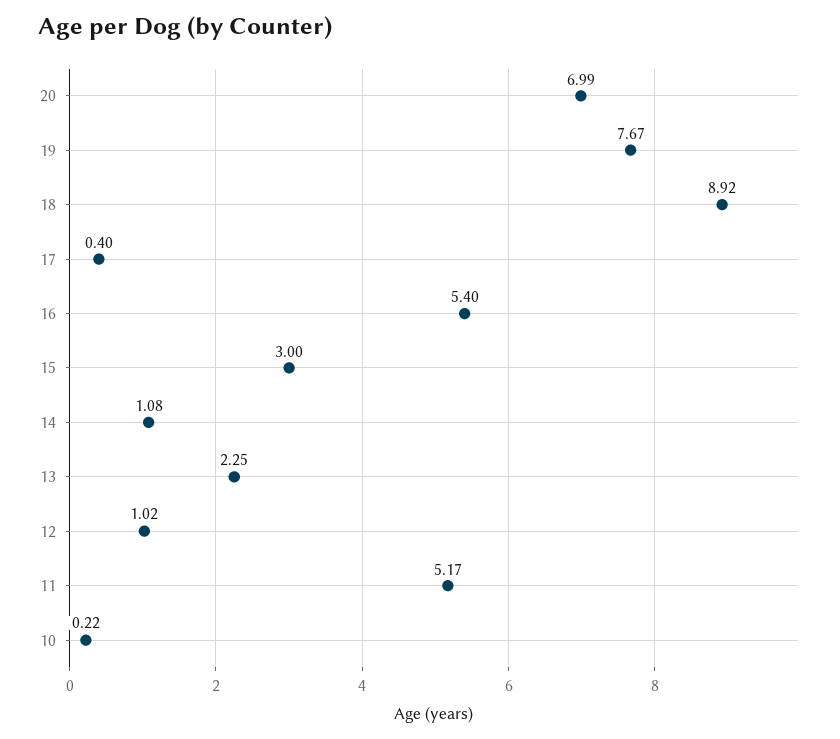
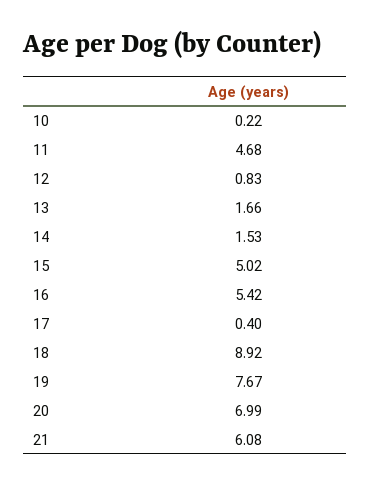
  {
    "20": 6.99,
    "19": 7.67,
    "18": 8.92,
    "17": 0.4,
-   "16": 5.4,
+   "16": 5.42,
-   "15": 3,
+   "15": 5.02,
-   "14": 1.08,
+   "14": 1.53,
-   "13": 2.25,
+   "13": 1.66,
-   "12": 1.02,
+   "12": 0.83,
-   "11": 5.17,
+   "11": 4.68,
-   "10": 0.22
+   "10": 0.22,
+   "21": 6.08
  }

